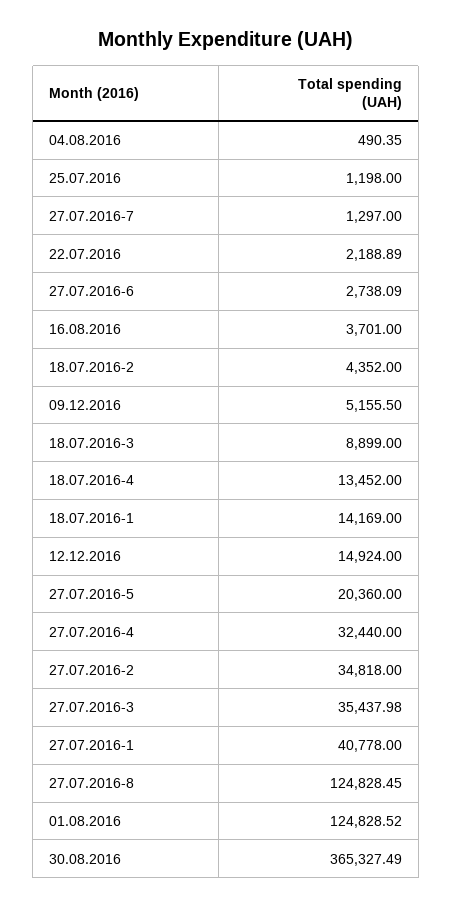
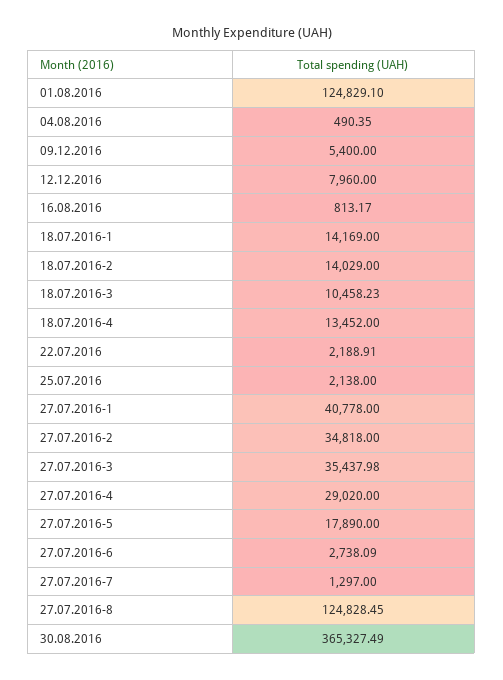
  {
    "04.08.2016": 490.35,
-   "25.07.2016": 1198,
+   "25.07.2016": 2138,
    "27.07.2016-7": 1297,
-   "22.07.2016": 2188.89,
+   "22.07.2016": 2188.91,
    "27.07.2016-6": 2738.09,
-   "16.08.2016": 3701,
+   "16.08.2016": 813.17,
-   "18.07.2016-2": 4352,
+   "18.07.2016-2": 14029,
-   "09.12.2016": 5155.5,
+   "09.12.2016": 5400,
-   "18.07.2016-3": 8899,
+   "18.07.2016-3": 10458.23,
    "18.07.2016-4": 13452,
    "18.07.2016-1": 14169,
-   "12.12.2016": 14924,
+   "12.12.2016": 7960,
-   "27.07.2016-5": 20360,
+   "27.07.2016-5": 17890,
-   "27.07.2016-4": 32440,
+   "27.07.2016-4": 29020,
    "27.07.2016-2": 34818,
    "27.07.2016-3": 35437.98,
    "27.07.2016-1": 40778,
    "27.07.2016-8": 124828.45,
-   "01.08.2016": 124828.52,
+   "01.08.2016": 124829.1,
    "30.08.2016": 365327.49
  }

